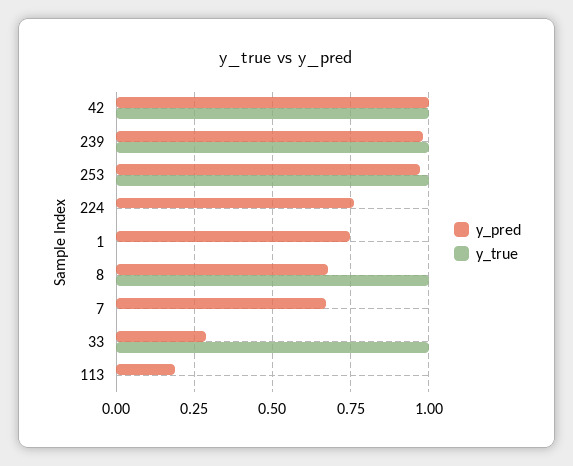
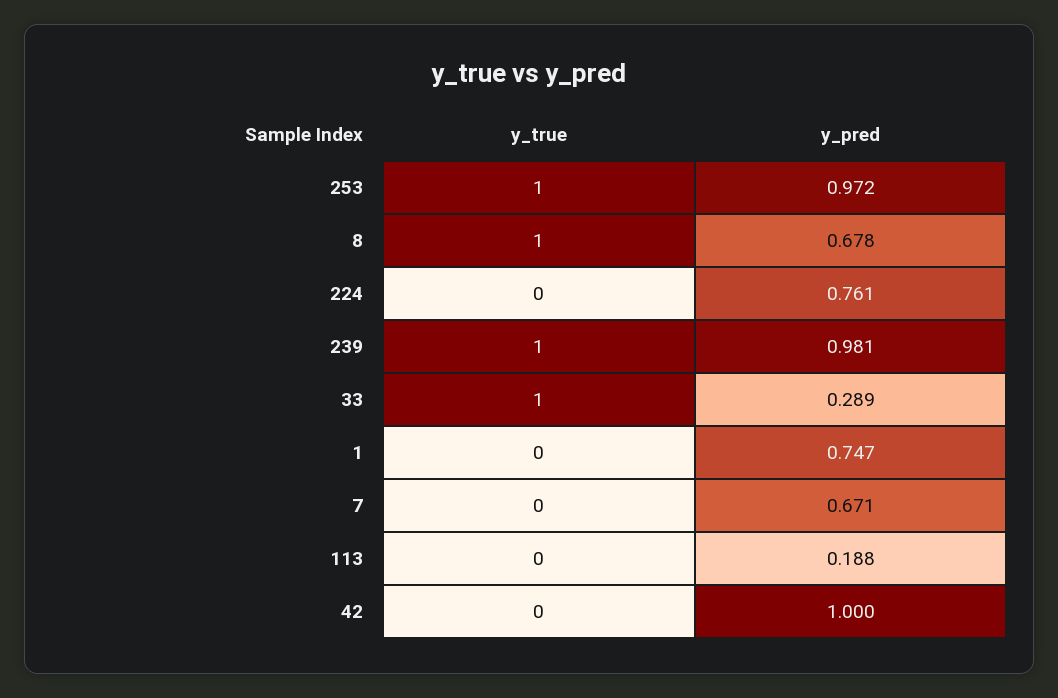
  {
    "y_pred": {
      "42": 1,
      "239": 0.981,
      "253": 0.972,
      "224": 0.761,
      "1": 0.747,
      "8": 0.678,
      "7": 0.671,
      "33": 0.289,
      "113": 0.188
    },
    "y_true": {
-     "42": 1,
+     "42": 0,
      "239": 1,
      "253": 1,
      "224": 0,
      "1": 0,
      "8": 1,
      "7": 0,
      "33": 1,
      "113": 0
    }
  }

